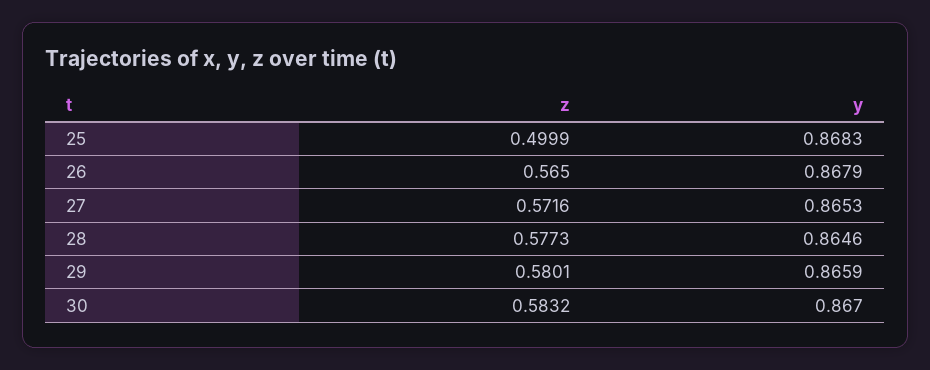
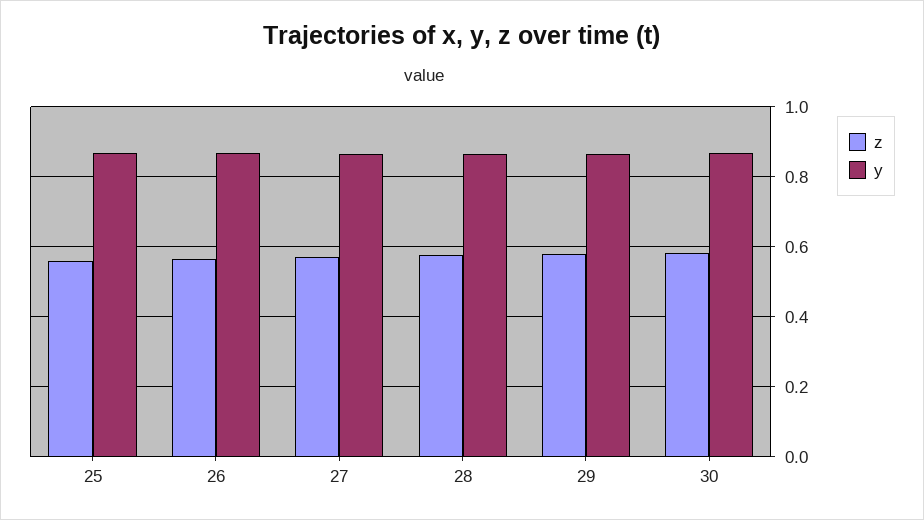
  {
    "z": {
-     "25": 0.4999,
+     "25": 0.56,
      "26": 0.565,
      "27": 0.5716,
      "28": 0.5773,
      "29": 0.5801,
      "30": 0.5832
    },
    "y": {
      "25": 0.8683,
      "26": 0.8679,
      "27": 0.8653,
      "28": 0.8646,
      "29": 0.8659,
      "30": 0.867
    }
  }

